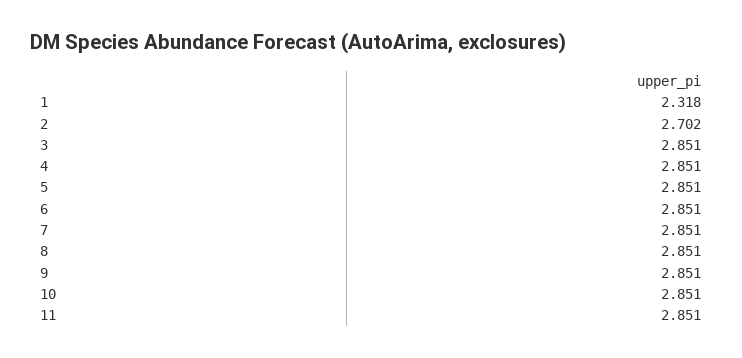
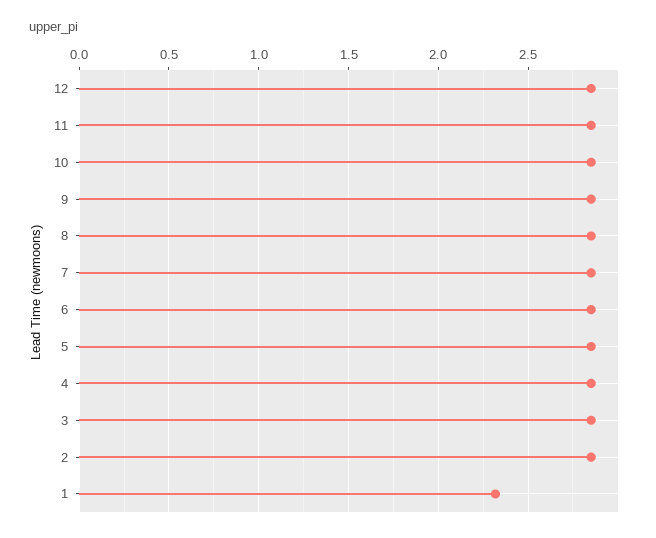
  {
    "1": 2.318,
-   "2": 2.702,
+   "2": 2.85,
    "3": 2.851,
    "4": 2.851,
    "5": 2.851,
    "6": 2.851,
    "7": 2.851,
    "8": 2.851,
    "9": 2.851,
    "10": 2.851,
-   "11": 2.851
+   "11": 2.851,
+   "12": 2.85
  }

